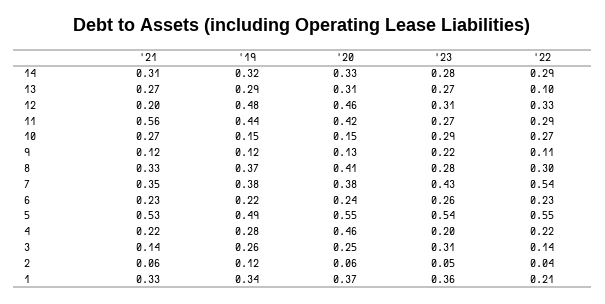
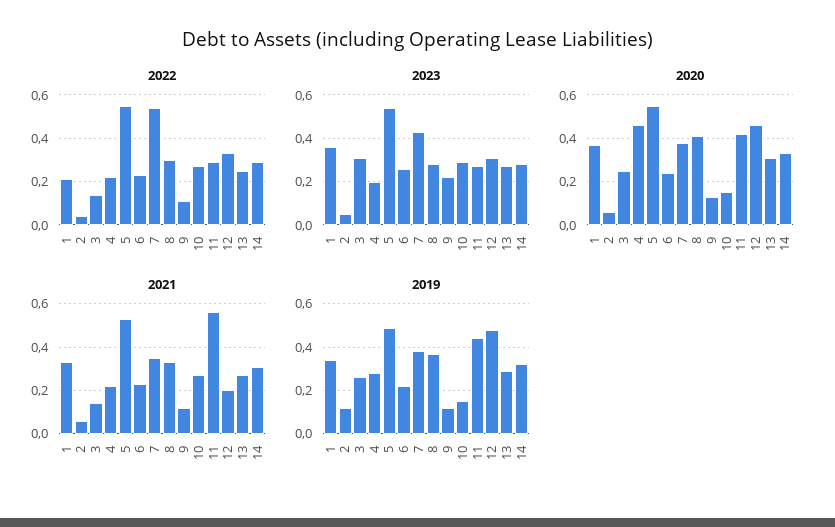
  {
    "'21": {
      "14": 0.31,
      "13": 0.27,
      "12": 0.2,
      "11": 0.56,
      "10": 0.27,
      "9": 0.12,
      "8": 0.33,
      "7": 0.35,
      "6": 0.23,
      "5": 0.53,
      "4": 0.22,
      "3": 0.14,
      "2": 0.06,
      "1": 0.33
    },
    "'19": {
      "14": 0.32,
      "13": 0.29,
      "12": 0.48,
      "11": 0.44,
      "10": 0.15,
      "9": 0.12,
      "8": 0.37,
      "7": 0.38,
      "6": 0.22,
      "5": 0.49,
      "4": 0.28,
      "3": 0.26,
      "2": 0.12,
      "1": 0.34
    },
    "'20": {
      "14": 0.33,
      "13": 0.31,
      "12": 0.46,
      "11": 0.42,
      "10": 0.15,
      "9": 0.13,
      "8": 0.41,
      "7": 0.38,
      "6": 0.24,
      "5": 0.55,
      "4": 0.46,
      "3": 0.25,
      "2": 0.06,
      "1": 0.37
    },
    "'23": {
      "14": 0.28,
      "13": 0.27,
      "12": 0.31,
      "11": 0.27,
      "10": 0.29,
      "9": 0.22,
      "8": 0.28,
      "7": 0.43,
      "6": 0.26,
      "5": 0.54,
      "4": 0.2,
      "3": 0.31,
      "2": 0.05,
      "1": 0.36
    },
    "'22": {
      "14": 0.29,
-     "13": 0.1,
+     "13": 0.25,
      "12": 0.33,
      "11": 0.29,
      "10": 0.27,
      "9": 0.11,
      "8": 0.3,
      "7": 0.54,
      "6": 0.23,
      "5": 0.55,
      "4": 0.22,
      "3": 0.14,
      "2": 0.04,
      "1": 0.21
    }
  }

